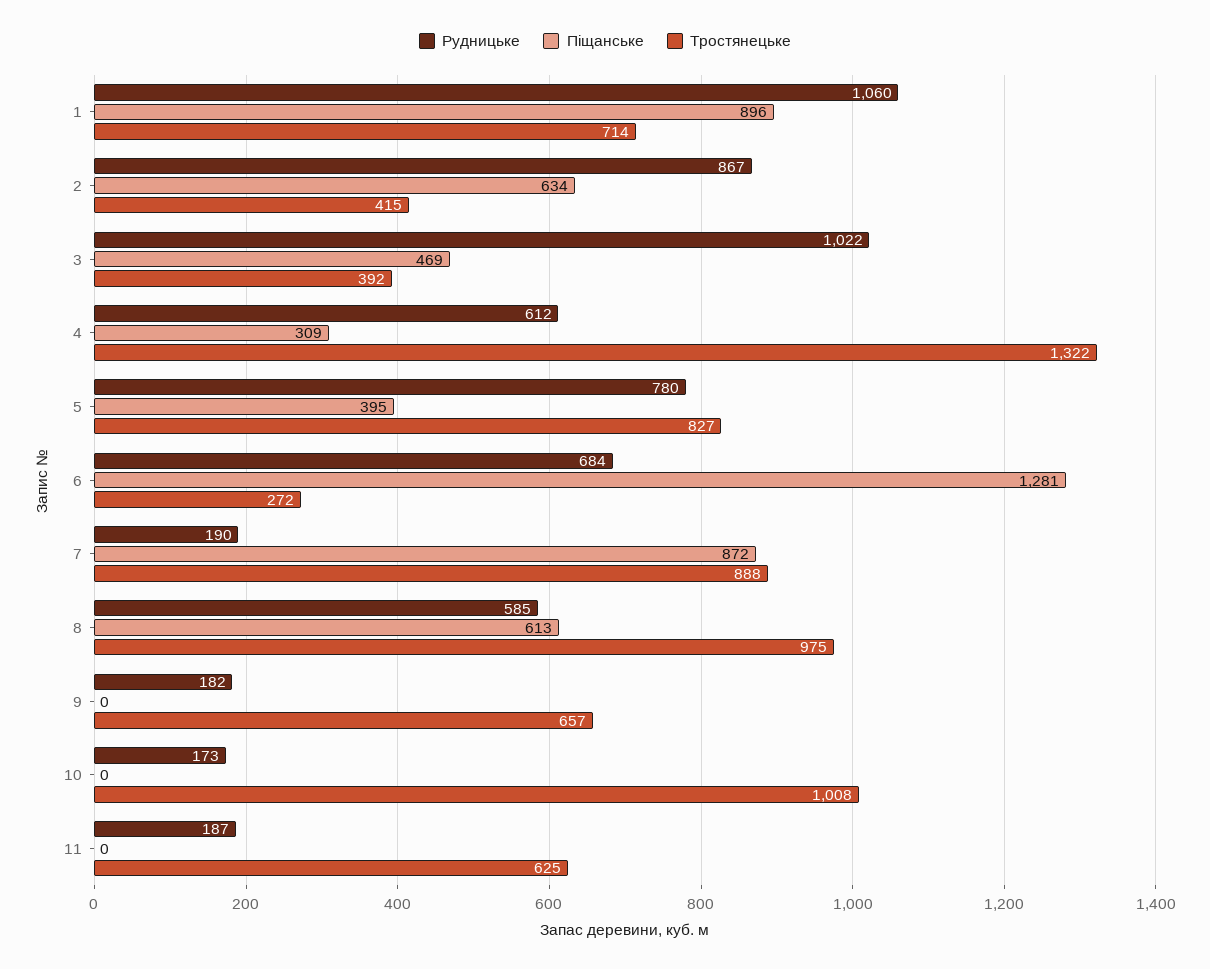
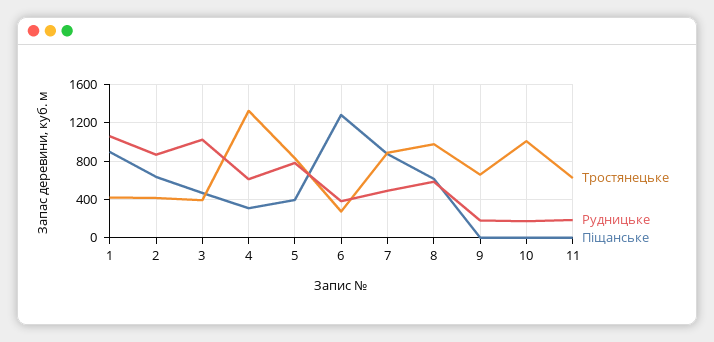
  {
    "Рудницьке": {
      "1": 1060,
      "2": 867,
      "3": 1022,
      "4": 612,
      "5": 780,
-     "6": 684,
+     "6": 400,
-     "7": 190,
+     "7": 500,
      "8": 585,
      "9": 182,
      "10": 173,
      "11": 187
    },
    "Піщанське": {
      "1": 896,
      "2": 634,
      "3": 469,
      "4": 309,
      "5": 395,
      "6": 1281,
      "7": 872,
      "8": 613,
      "9": 0,
      "10": 0,
      "11": 0
    },
    "Тростянецьке": {
-     "1": 714,
+     "1": 400,
      "2": 415,
      "3": 392,
      "4": 1322,
      "5": 827,
      "6": 272,
      "7": 888,
      "8": 975,
      "9": 657,
      "10": 1008,
      "11": 625
    }
  }

